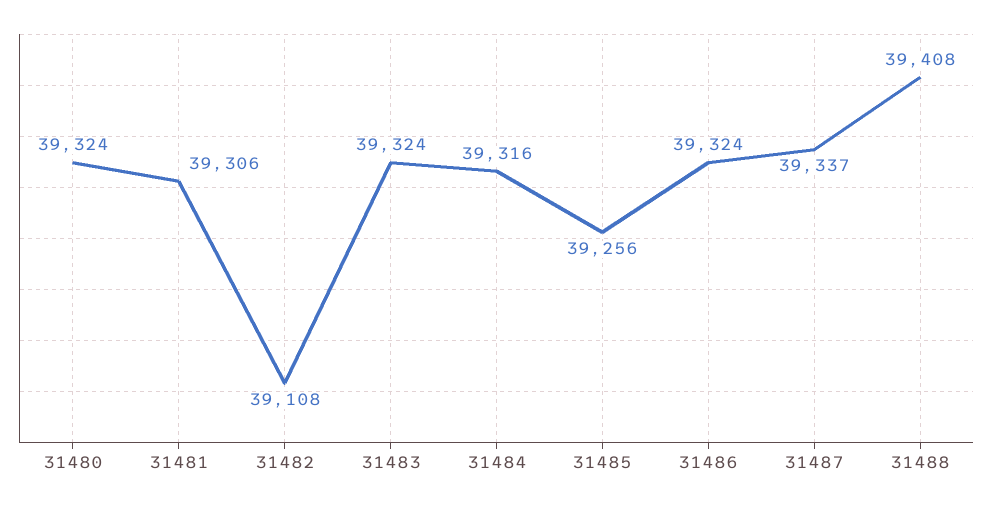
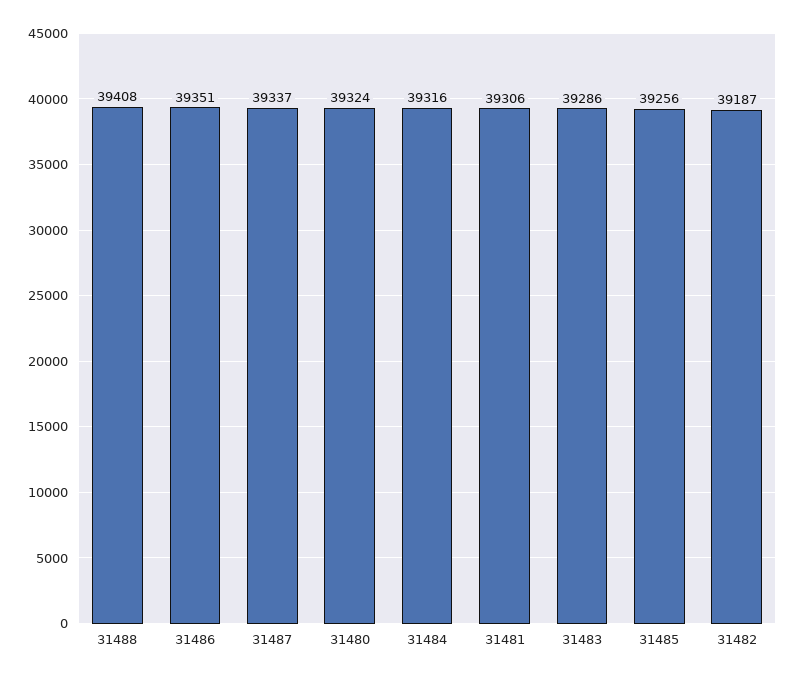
  {
    "31480": 39324,
    "31481": 39306,
-   "31482": 39108,
+   "31482": 39187,
-   "31483": 39324,
+   "31483": 39286,
    "31484": 39316,
    "31485": 39256,
-   "31486": 39324,
+   "31486": 39351,
    "31487": 39337,
    "31488": 39408
  }

